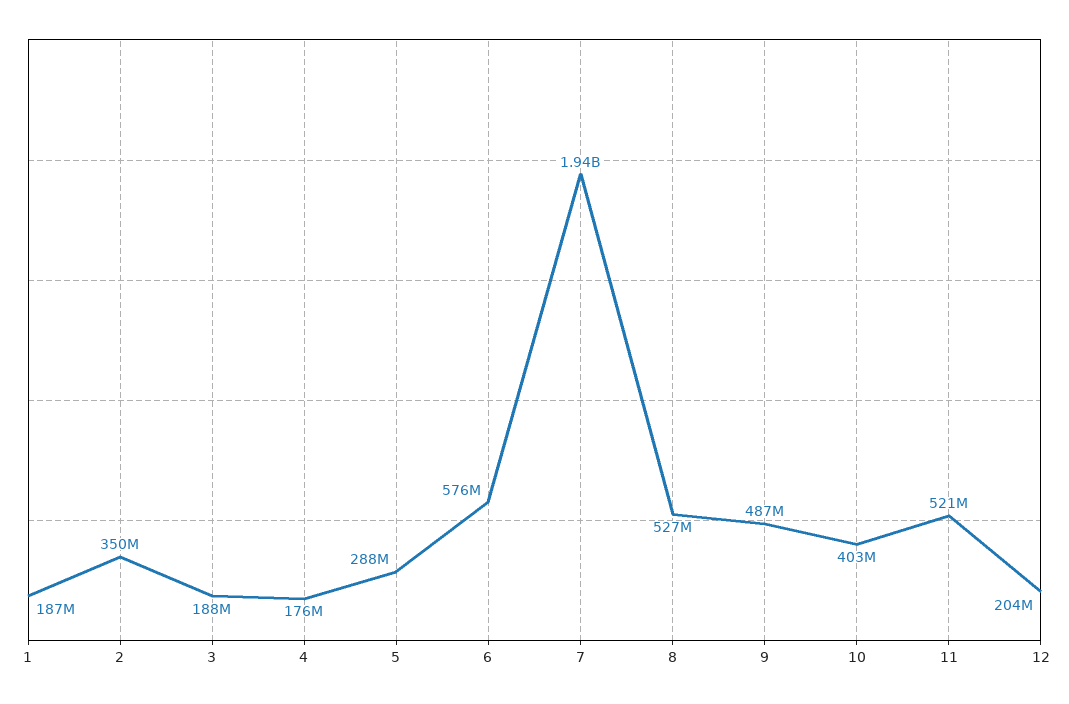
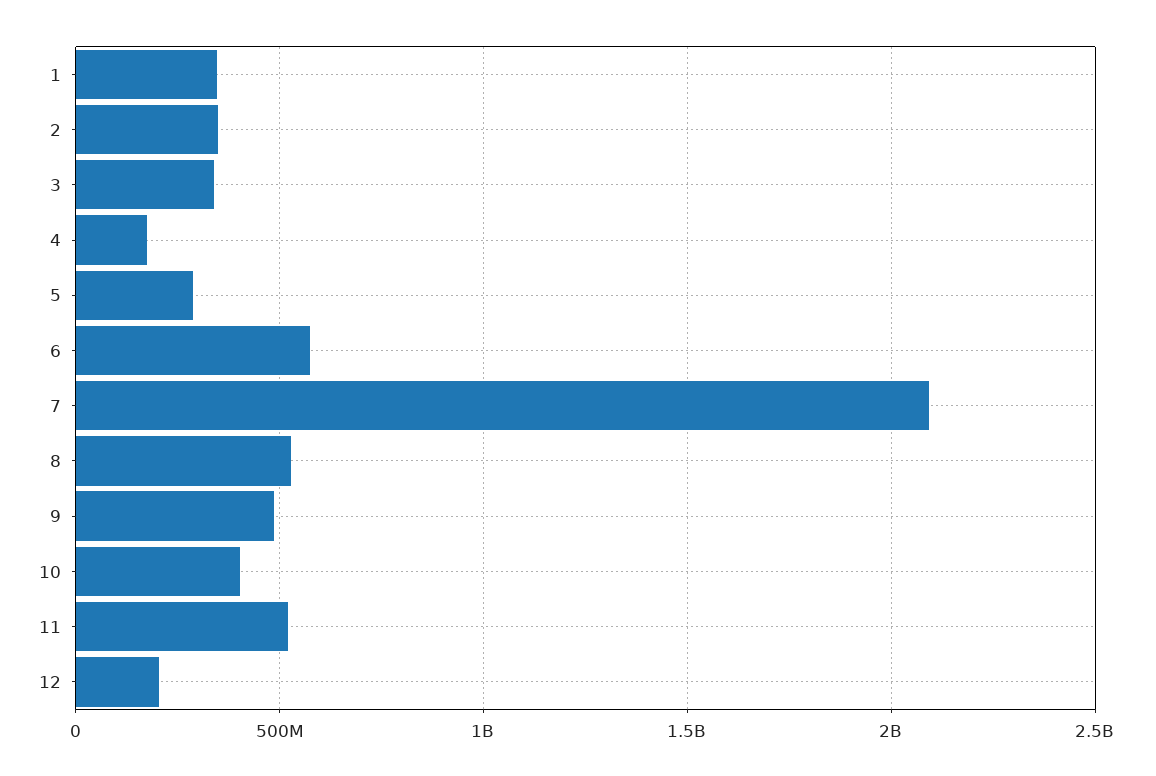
  {
-   "1": 187000000,
+   "1": 350000000,
    "2": 350000000,
-   "3": 188000000,
+   "3": 350000000,
    "4": 176000000,
    "5": 288000000,
    "6": 576000000,
-   "7": 1940000000,
+   "7": 2100000000,
    "8": 527000000,
    "9": 487000000,
    "10": 403000000,
    "11": 521000000,
    "12": 204000000
  }

